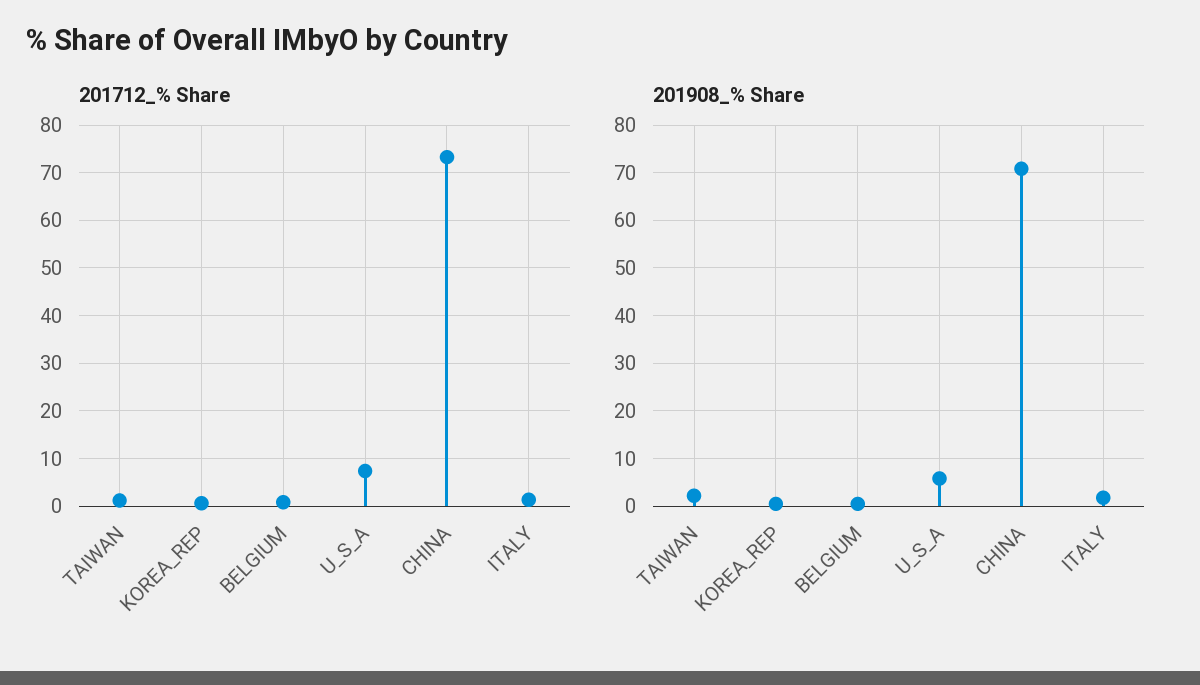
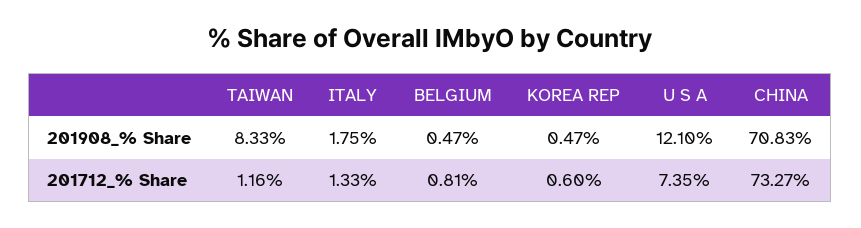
  {
    "201712_% Share": {
      "TAIWAN": 1.16,
      "KOREA_REP": 0.6,
      "BELGIUM": 0.81,
      "U_S_A": 7.35,
      "CHINA": 73.27,
      "ITALY": 1.33
    },
    "201908_% Share": {
-     "TAIWAN": 2,
+     "TAIWAN": 8.33,
      "KOREA_REP": 0.47,
      "BELGIUM": 0.47,
-     "U_S_A": 6,
+     "U_S_A": 12.1,
      "CHINA": 70.83,
      "ITALY": 1.75
    }
  }

